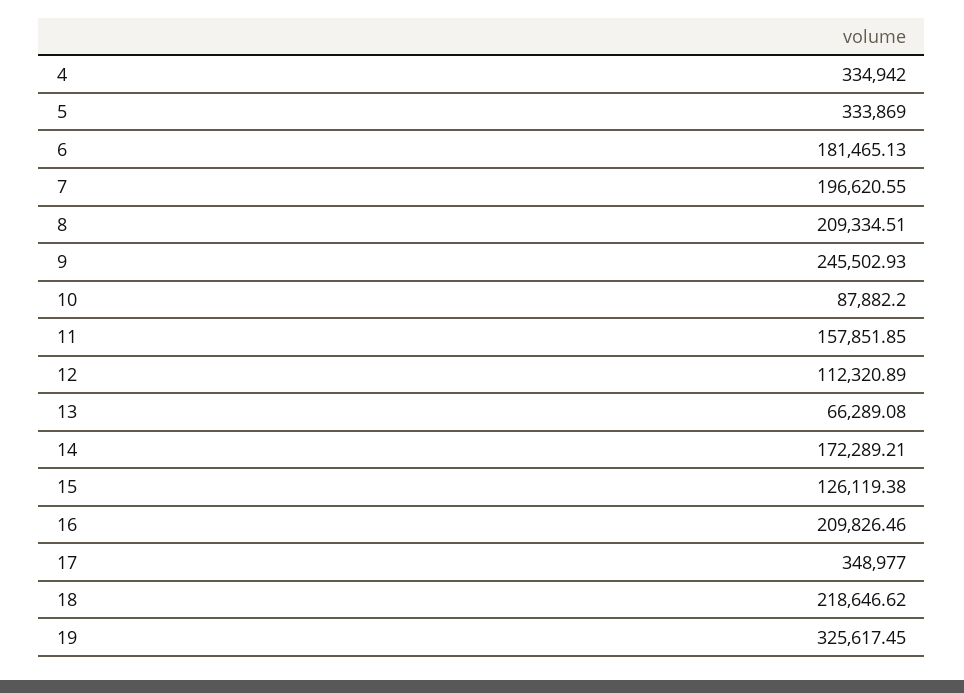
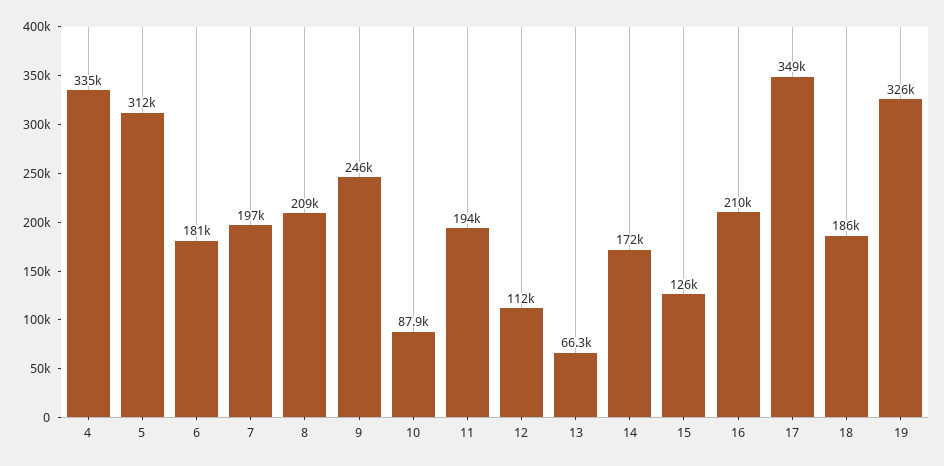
  {
    "4": 334942,
-   "5": 333869,
+   "5": 312000,
    "6": 181465.13,
    "7": 196620.55,
    "8": 209334.51,
    "9": 245502.93,
    "10": 87882.2,
-   "11": 157851.85,
+   "11": 194000,
    "12": 112320.89,
    "13": 66289.08,
    "14": 172289.21,
    "15": 126119.38,
    "16": 209826.46,
    "17": 348977,
-   "18": 218646.62,
+   "18": 186000,
    "19": 325617.45
  }

